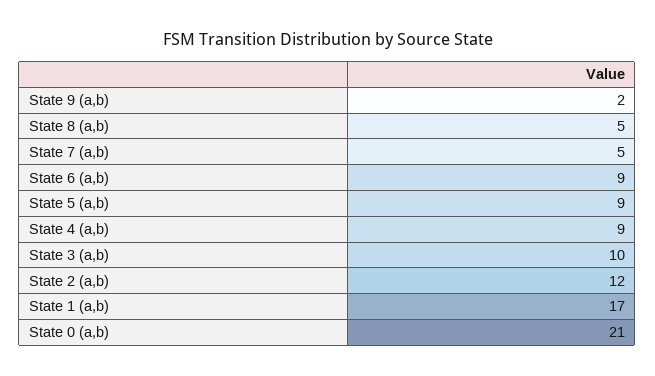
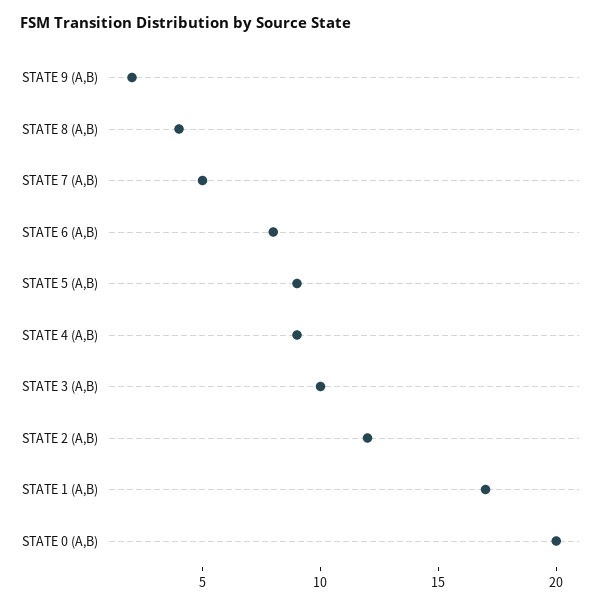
  {
    "State 9 (a,b)": 2,
-   "State 8 (a,b)": 5,
+   "State 8 (a,b)": 4,
    "State 7 (a,b)": 5,
-   "State 6 (a,b)": 9,
+   "State 6 (a,b)": 8,
    "State 5 (a,b)": 9,
    "State 4 (a,b)": 9,
    "State 3 (a,b)": 10,
    "State 2 (a,b)": 12,
    "State 1 (a,b)": 17,
-   "State 0 (a,b)": 21
+   "State 0 (a,b)": 20
  }

